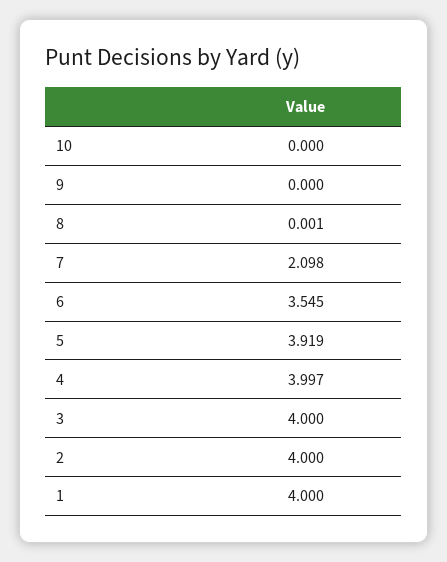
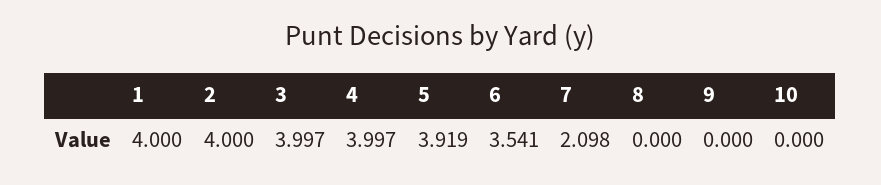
  {
    "10": 0,
    "9": 0,
-   "8": 0.001,
+   "8": 0,
    "7": 2.098,
-   "6": 3.545,
+   "6": 3.541,
    "5": 3.919,
    "4": 3.997,
-   "3": 4,
+   "3": 3.997,
    "2": 4,
    "1": 4
  }

